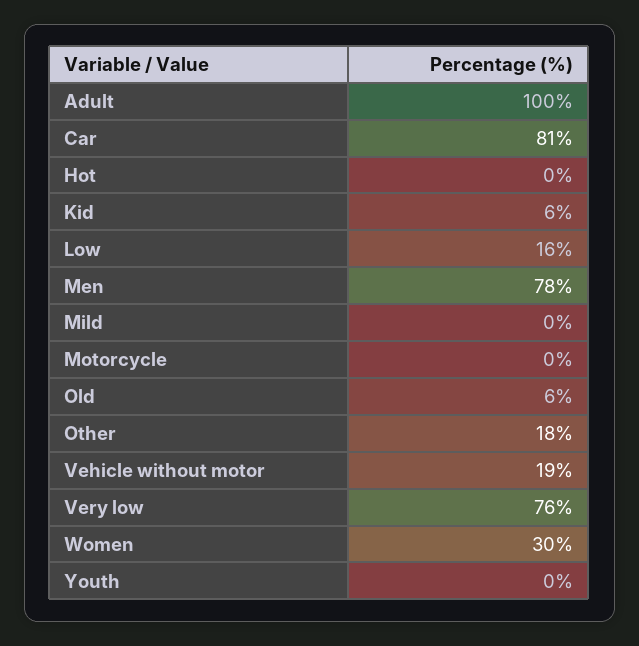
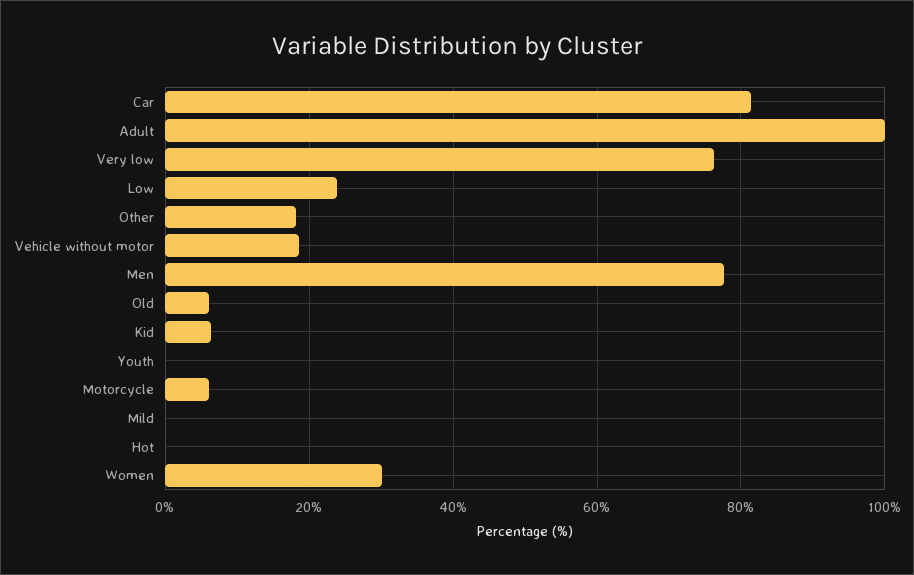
  {
    "Adult": 100,
    "Car": 81,
    "Hot": 0,
    "Kid": 6,
-   "Low": 16,
+   "Low": 24,
    "Men": 78,
    "Mild": 0,
-   "Motorcycle": 0,
+   "Motorcycle": 6,
    "Old": 6,
    "Other": 18,
    "Vehicle without motor": 19,
    "Very low": 76,
    "Women": 30,
    "Youth": 0
  }

